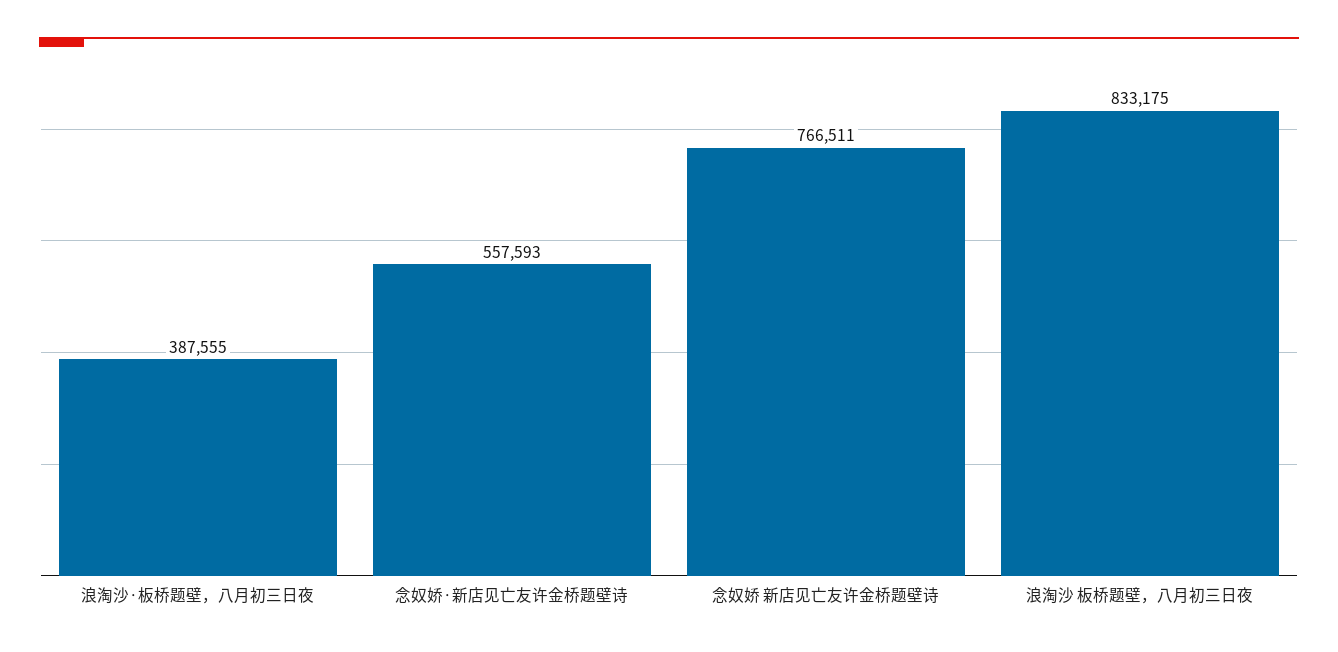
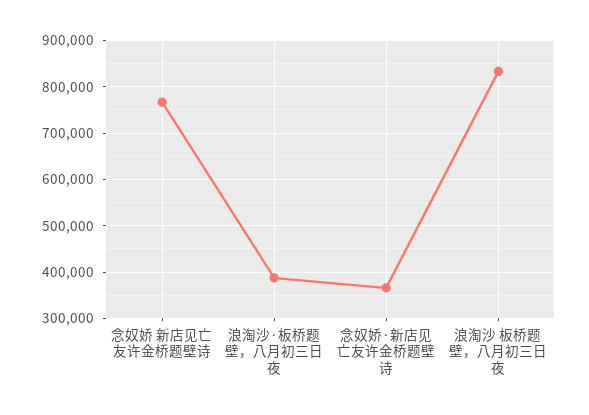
  {
    "浪淘沙·板桥题壁，八月初三日夜": 387555,
-   "念奴娇·新店见亡友许金桥题壁诗": 557593,
+   "念奴娇·新店见亡友许金桥题壁诗": 360000,
    "念奴娇 新店见亡友许金桥题壁诗": 766511,
    "浪淘沙 板桥题壁，八月初三日夜": 833175
  }

